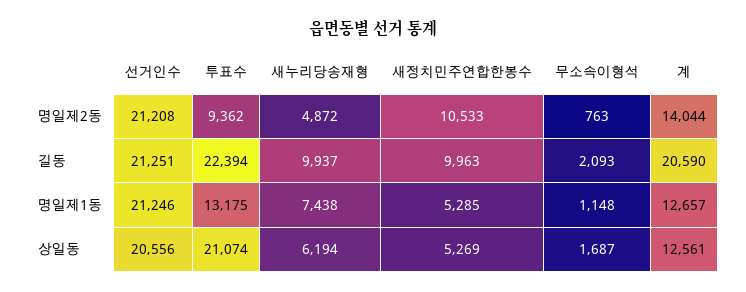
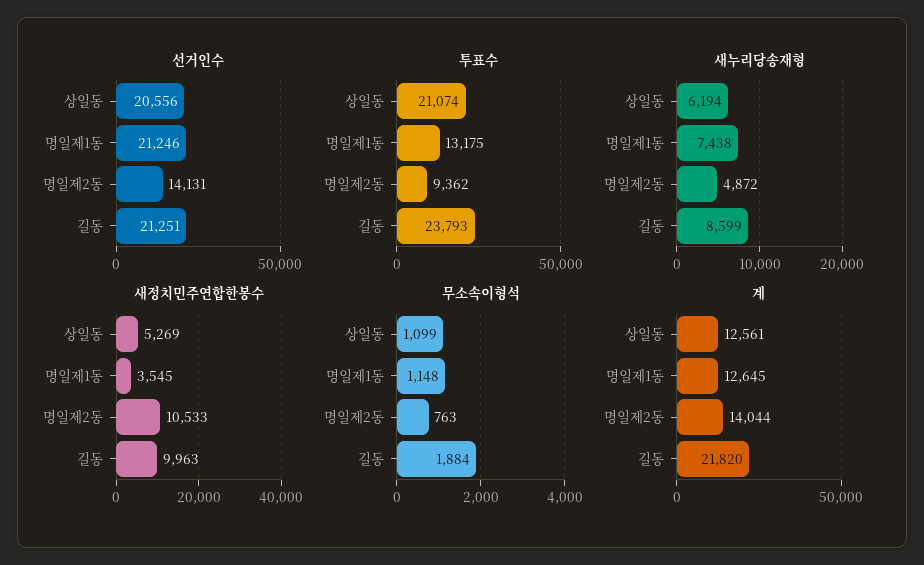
  {
    "선거인수": {
-     "명일제2동": 21208,
+     "명일제2동": 14131,
      "길동": 21251,
      "명일제1동": 21246,
      "상일동": 20556
    },
    "투표수": {
      "명일제2동": 9362,
-     "길동": 22394,
+     "길동": 23793,
      "명일제1동": 13175,
      "상일동": 21074
    },
    "새누리당송재형": {
      "명일제2동": 4872,
-     "길동": 9937,
+     "길동": 8599,
      "명일제1동": 7438,
      "상일동": 6194
    },
    "새정치민주연합한봉수": {
      "명일제2동": 10533,
      "길동": 9963,
-     "명일제1동": 5285,
+     "명일제1동": 3545,
      "상일동": 5269
    },
    "무소속이형석": {
      "명일제2동": 763,
-     "길동": 2093,
+     "길동": 1884,
      "명일제1동": 1148,
-     "상일동": 1687
+     "상일동": 1099
    },
    "계": {
      "명일제2동": 14044,
-     "길동": 20590,
+     "길동": 21820,
-     "명일제1동": 12657,
+     "명일제1동": 12645,
      "상일동": 12561
    }
  }

